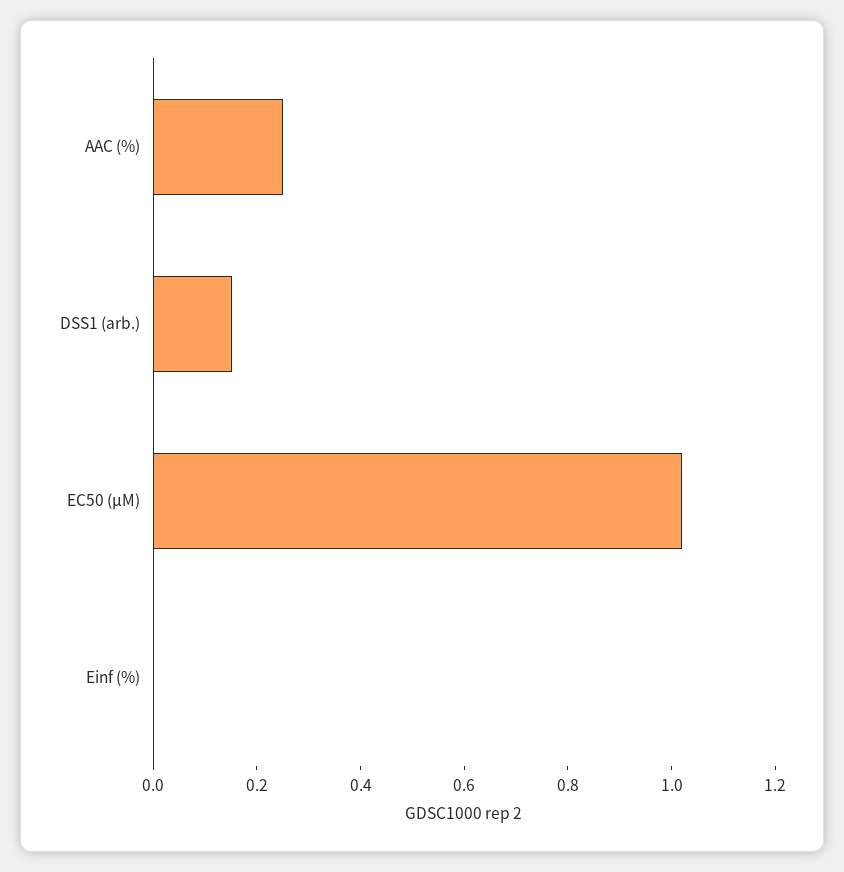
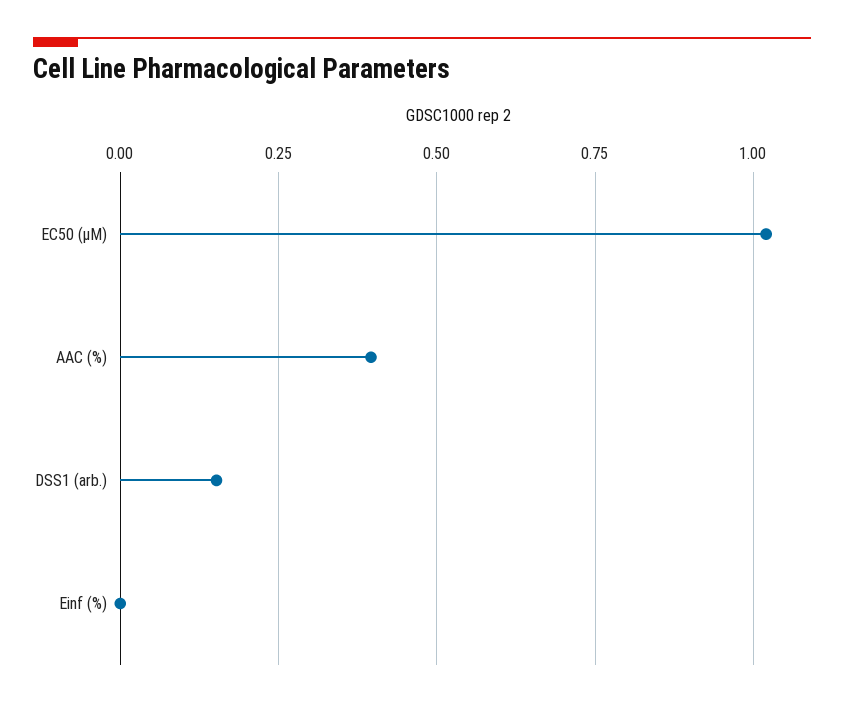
  {
-   "AAC (%)": 0.25,
+   "AAC (%)": 0.4,
    "DSS1 (arb.)": 0.15,
    "EC50 (µM)": 1.025,
    "Einf (%)": 0
  }

